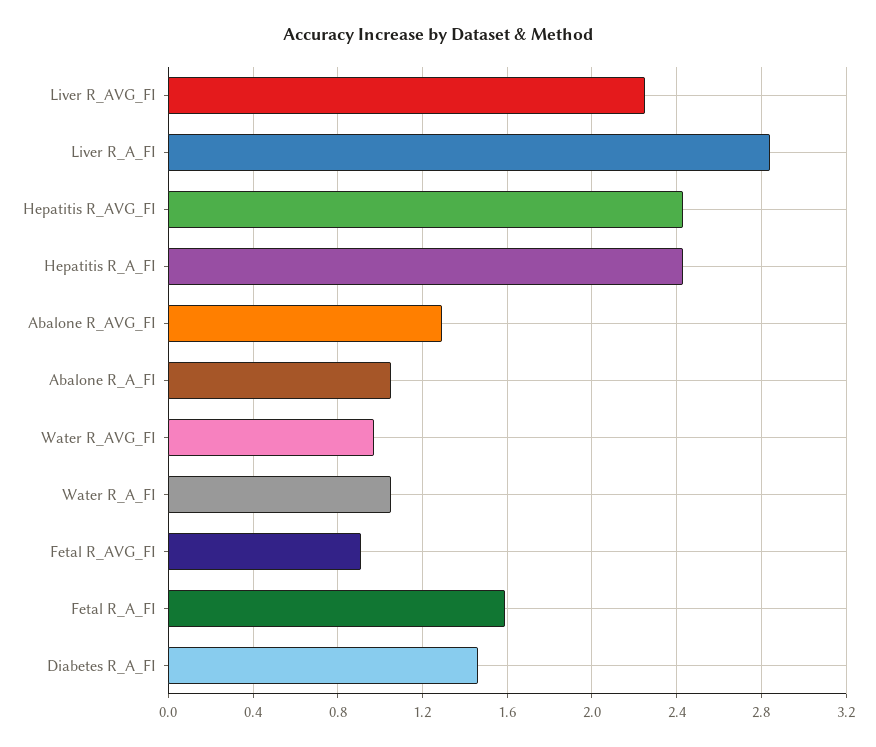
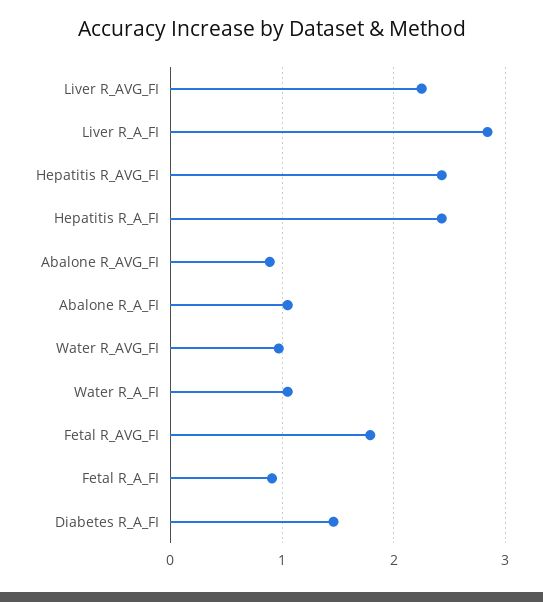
  {
    "Liver R_AVG_FI": 2.25,
    "Liver R_A_FI": 2.85,
    "Hepatitis R_AVG_FI": 2.45,
    "Hepatitis R_A_FI": 2.45,
-   "Abalone R_AVG_FI": 1.3,
+   "Abalone R_AVG_FI": 0.9,
    "Abalone R_A_FI": 1.05,
    "Water R_AVG_FI": 0.95,
    "Water R_A_FI": 1.05,
-   "Fetal R_AVG_FI": 0.9,
+   "Fetal R_AVG_FI": 1.8,
-   "Fetal R_A_FI": 1.6,
+   "Fetal R_A_FI": 0.9,
    "Diabetes R_A_FI": 1.45
  }

